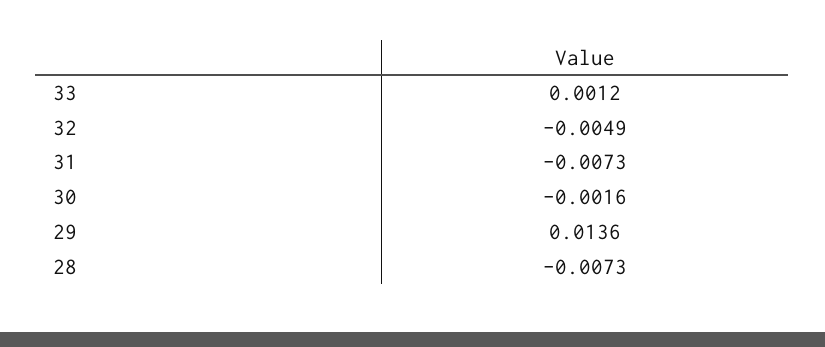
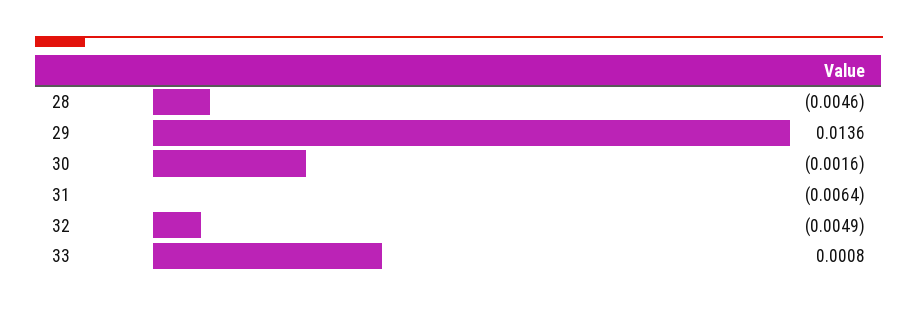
  {
-   "33": 0.0012,
+   "33": 0.0008,
    "32": -0.0049,
-   "31": -0.0073,
+   "31": -0.0064,
    "30": -0.0016,
    "29": 0.0136,
-   "28": -0.0073
+   "28": -0.0046
  }

